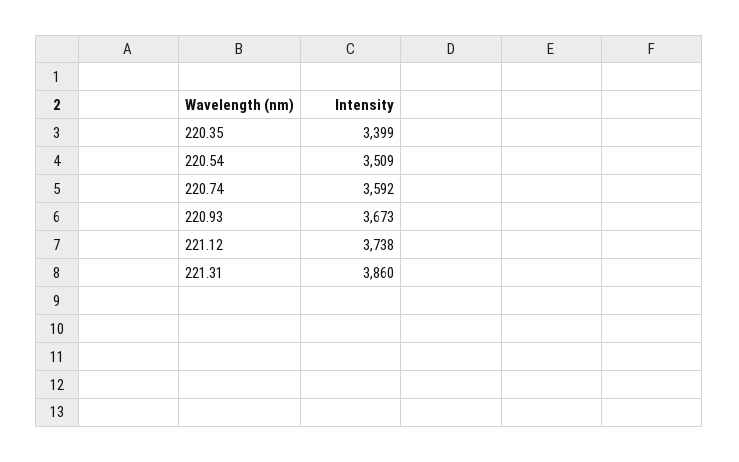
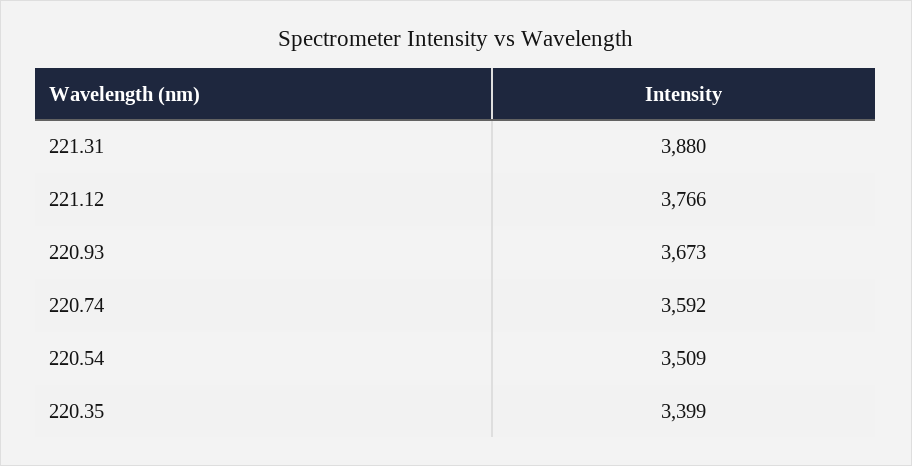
  {
    "220.35": 3399,
    "220.54": 3509,
    "220.74": 3592,
    "220.93": 3673,
-   "221.12": 3738,
+   "221.12": 3766,
-   "221.31": 3860
+   "221.31": 3880
  }

